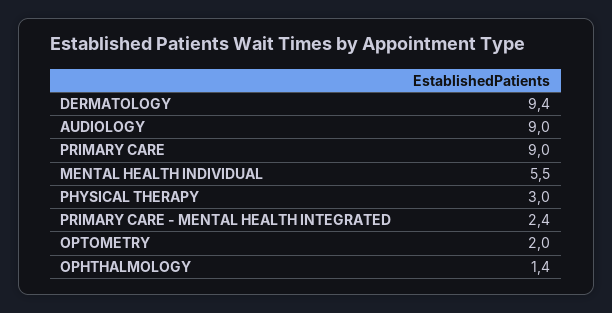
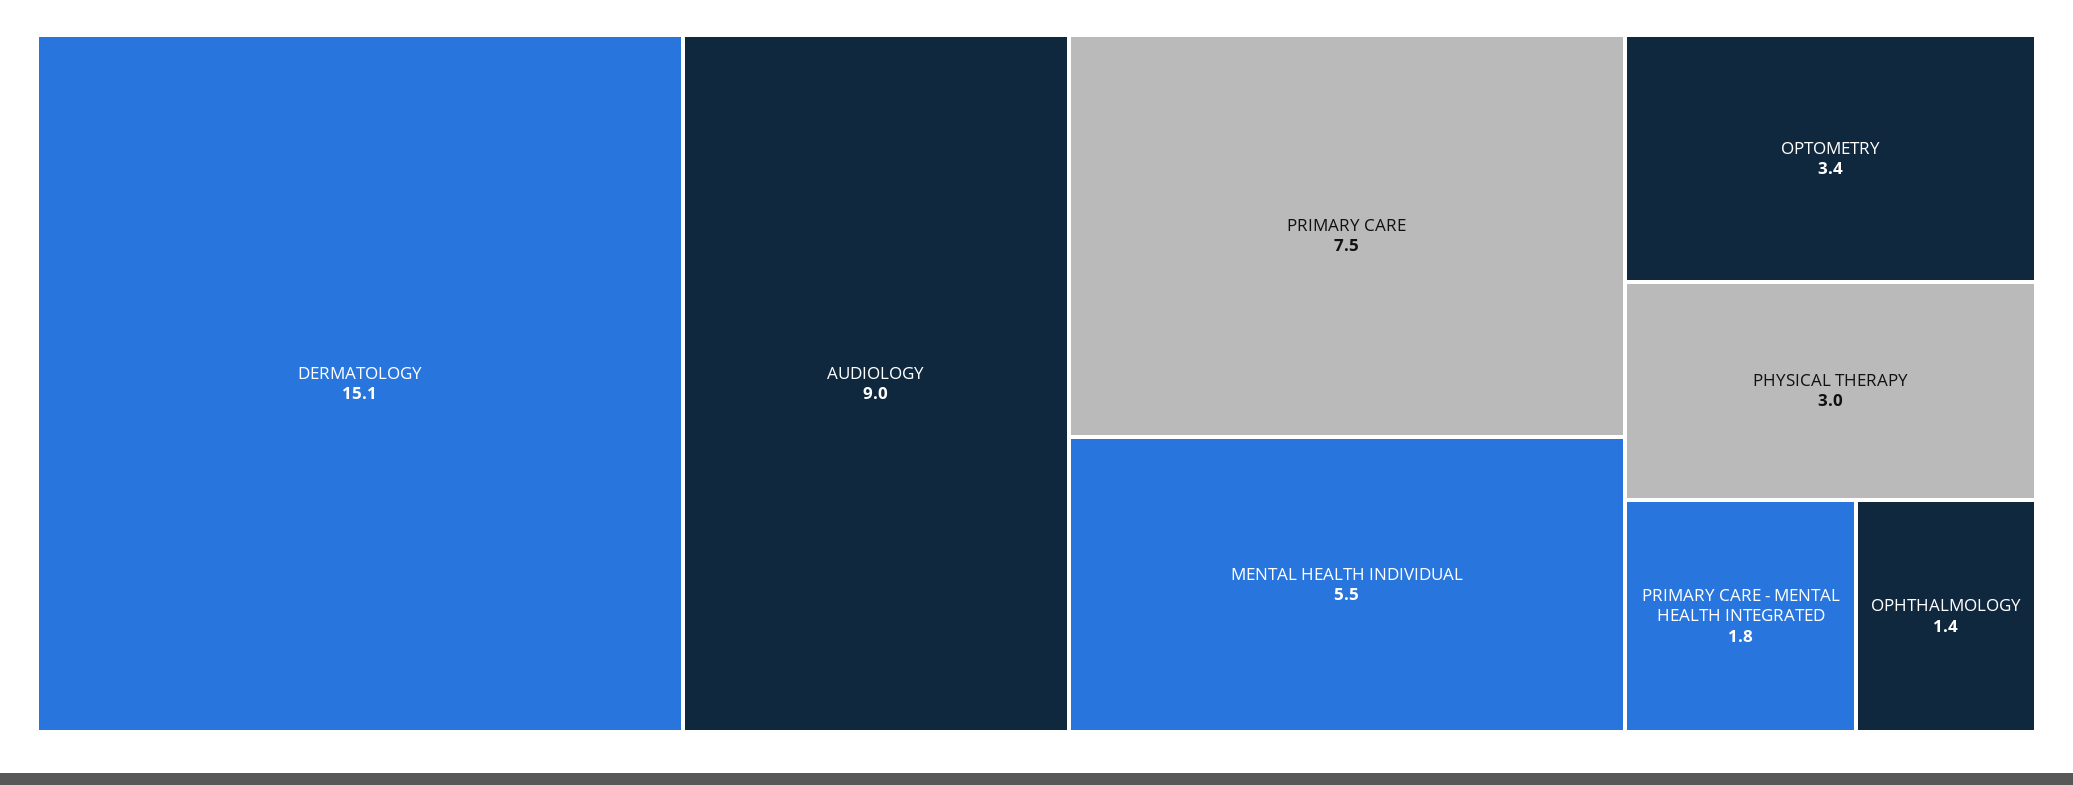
  {
-   "DERMATOLOGY": 9.4,
+   "DERMATOLOGY": 15.1,
    "AUDIOLOGY": 9,
-   "PRIMARY CARE": 9,
+   "PRIMARY CARE": 7.5,
    "MENTAL HEALTH INDIVIDUAL": 5.5,
    "PHYSICAL THERAPY": 3,
-   "PRIMARY CARE - MENTAL HEALTH INTEGRATED": 2.4,
+   "PRIMARY CARE - MENTAL HEALTH INTEGRATED": 1.8,
-   "OPTOMETRY": 2,
+   "OPTOMETRY": 3.4,
    "OPHTHALMOLOGY": 1.4
  }

